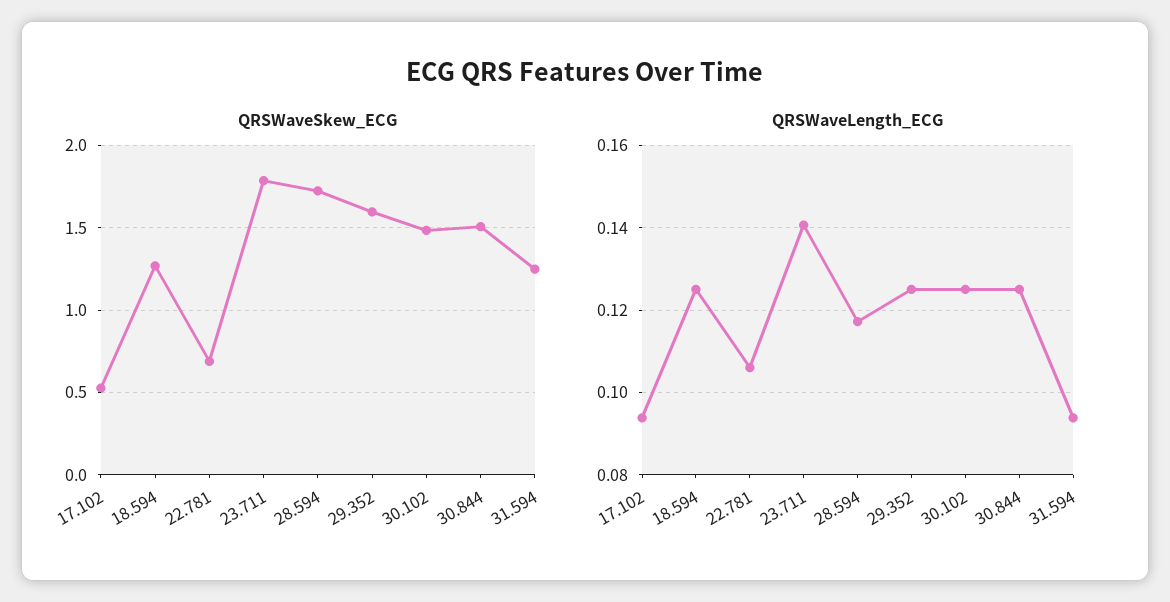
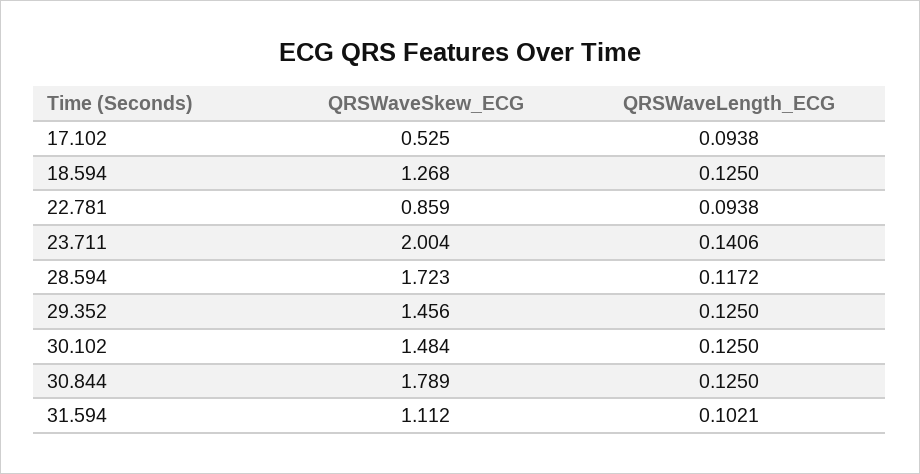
  {
    "QRSWaveSkew_ECG": {
      "17.102": 0.525,
      "18.594": 1.268,
-     "22.781": 0.7,
+     "22.781": 0.859,
-     "23.711": 1.8,
+     "23.711": 2.004,
      "28.594": 1.723,
-     "29.352": 1.6,
+     "29.352": 1.456,
      "30.102": 1.484,
-     "30.844": 1.5,
+     "30.844": 1.789,
-     "31.594": 1.25
+     "31.594": 1.112
    },
    "QRSWaveLength_ECG": {
      "17.102": 0.0938,
      "18.594": 0.125,
-     "22.781": 0.106,
+     "22.781": 0.0938,
      "23.711": 0.1406,
      "28.594": 0.1172,
      "29.352": 0.125,
      "30.102": 0.125,
      "30.844": 0.125,
-     "31.594": 0.094
+     "31.594": 0.1021
    }
  }

